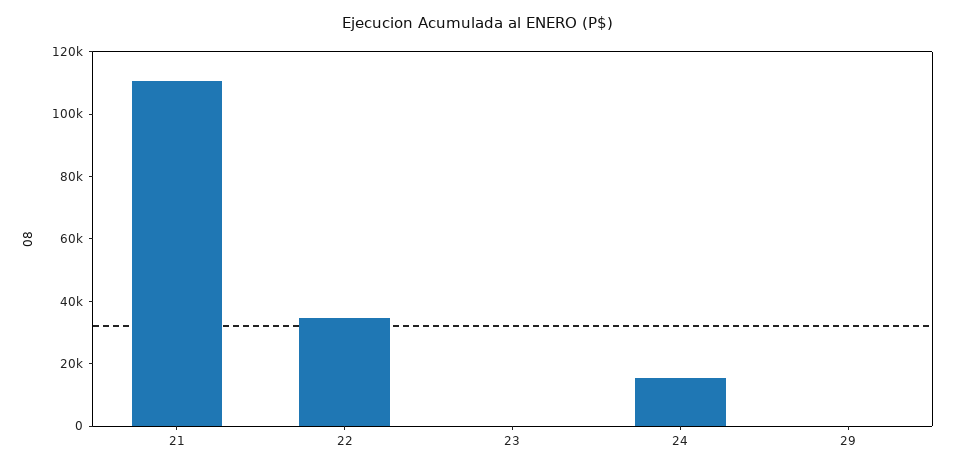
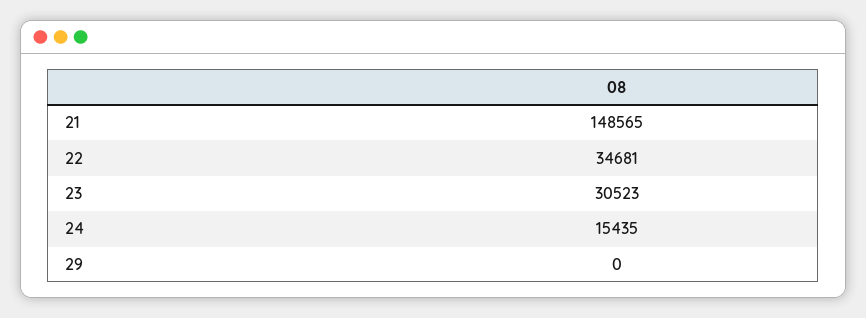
  {
-   "21": 110000,
+   "21": 148565,
    "22": 34681,
-   "23": 0,
+   "23": 30523,
    "24": 15435,
    "29": 0
  }

